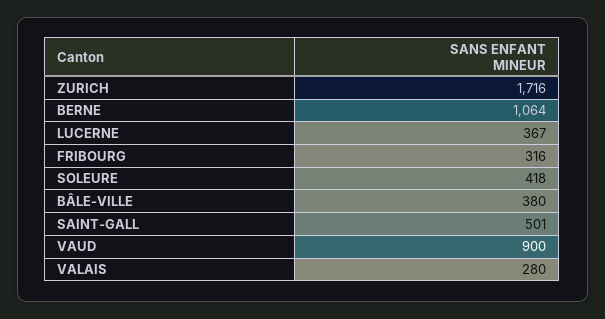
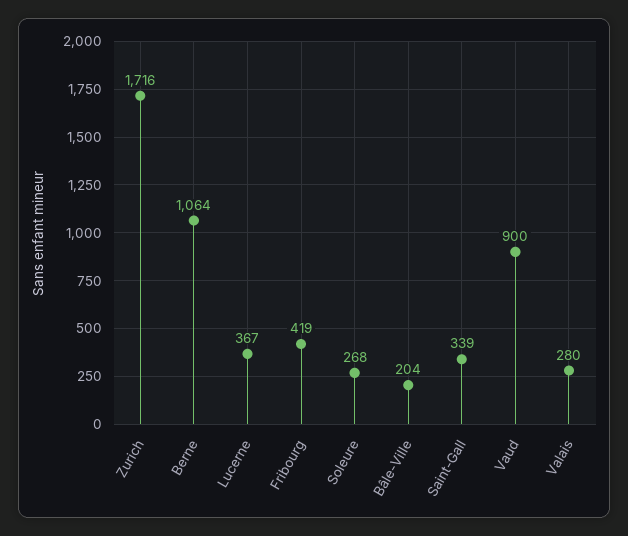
  {
    "ZURICH": 1716,
    "BERNE": 1064,
    "LUCERNE": 367,
-   "FRIBOURG": 316,
+   "FRIBOURG": 419,
-   "SOLEURE": 418,
+   "SOLEURE": 268,
-   "BÂLE-VILLE": 380,
+   "BÂLE-VILLE": 204,
-   "SAINT-GALL": 501,
+   "SAINT-GALL": 339,
    "VAUD": 900,
    "VALAIS": 280
  }

